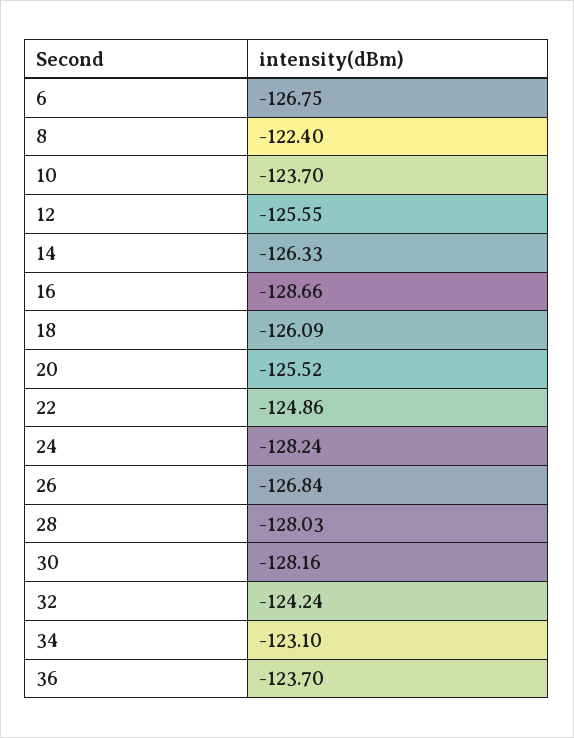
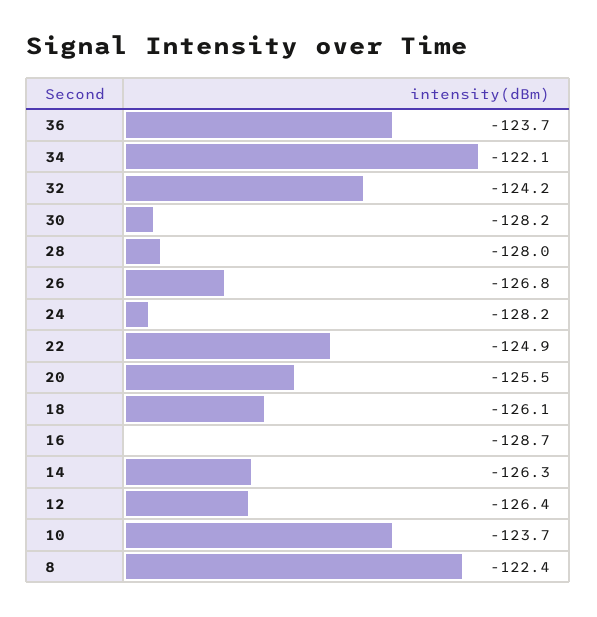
  {
-   "6": -126.75,
    "8": -122.4,
    "10": -123.7,
-   "12": -125.55,
+   "12": -126.4,
    "14": -126.33,
    "16": -128.66,
    "18": -126.09,
    "20": -125.52,
    "22": -124.86,
    "24": -128.24,
    "26": -126.84,
    "28": -128.03,
    "30": -128.16,
    "32": -124.24,
-   "34": -123.1,
+   "34": -122.1,
    "36": -123.7
  }

